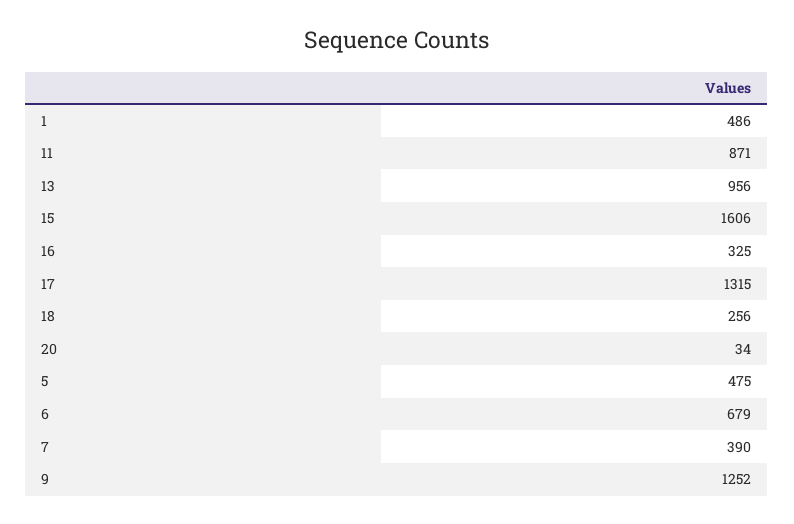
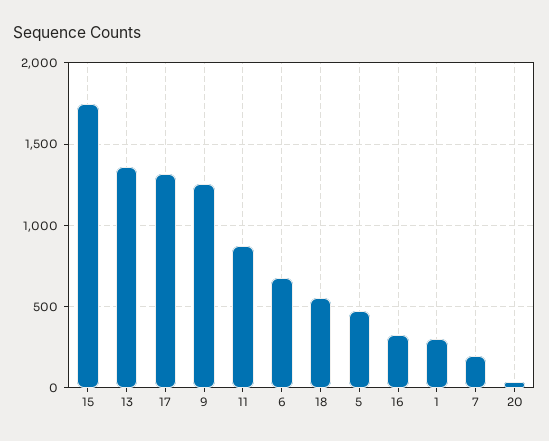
  {
-   "1": 486,
+   "1": 300,
    "11": 871,
-   "13": 956,
+   "13": 1350,
-   "15": 1606,
+   "15": 1750,
    "16": 325,
    "17": 1315,
-   "18": 256,
+   "18": 550,
    "20": 34,
    "5": 475,
    "6": 679,
-   "7": 390,
+   "7": 200,
    "9": 1252
  }

